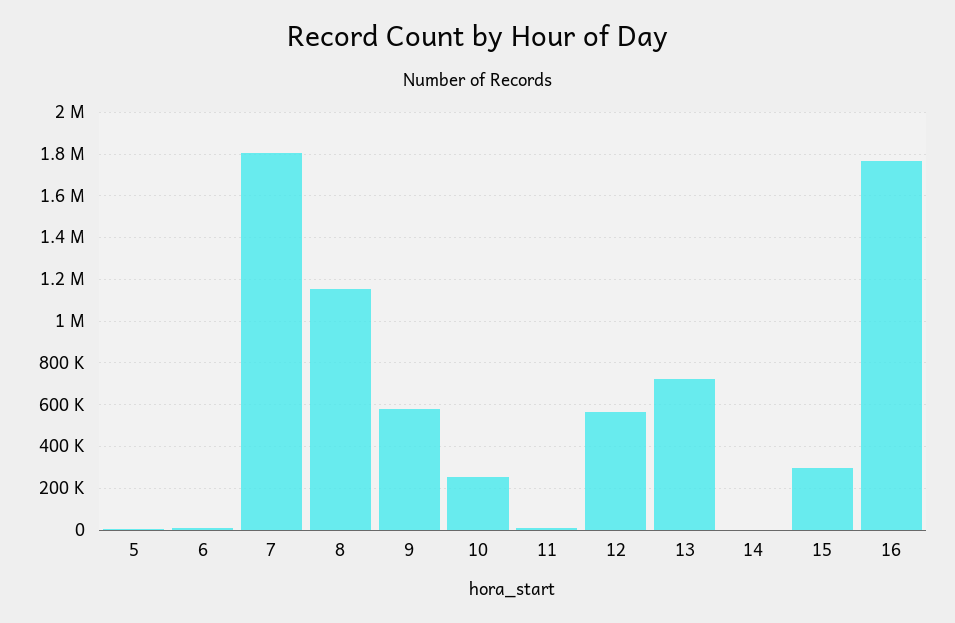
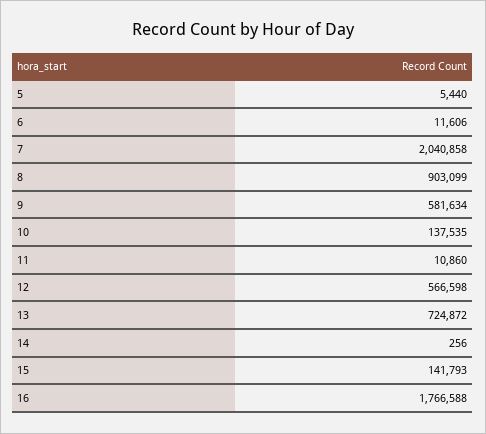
  {
    "5": 5440,
    "6": 11606,
-   "7": 1800000,
+   "7": 2040858,
-   "8": 1150000,
+   "8": 903099,
    "9": 581634,
-   "10": 250000,
+   "10": 137535,
    "11": 10860,
    "12": 566598,
    "13": 724872,
    "14": 256,
-   "15": 300000,
+   "15": 141793,
    "16": 1766588
  }

